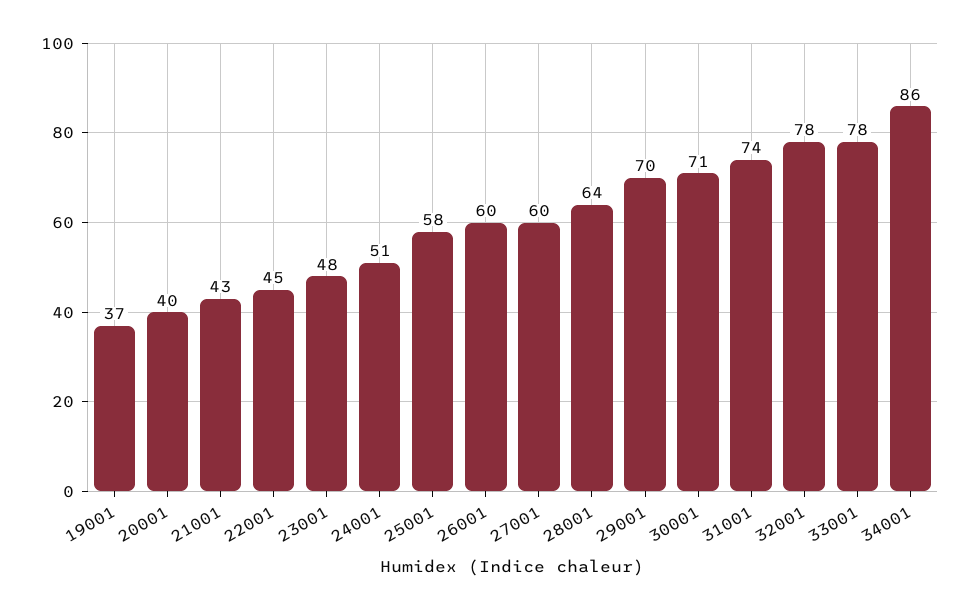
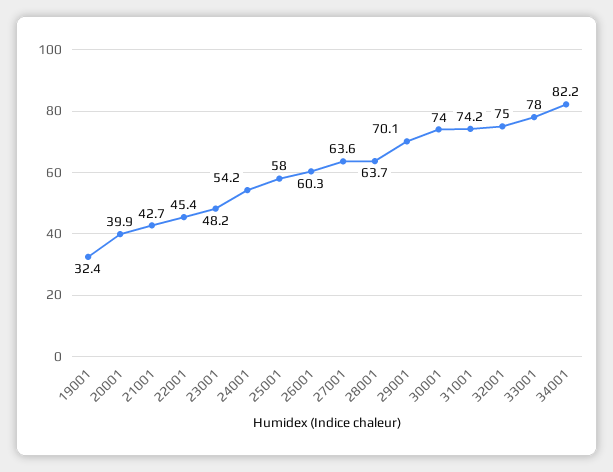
  {
-   "19001": 37,
+   "19001": 32.4,
    "20001": 39.9,
    "21001": 42.7,
    "22001": 45.4,
    "23001": 48.2,
-   "24001": 51,
+   "24001": 54.2,
    "25001": 58,
    "26001": 60.3,
-   "27001": 60,
+   "27001": 63.6,
    "28001": 63.7,
    "29001": 70.1,
-   "30001": 71,
+   "30001": 74,
    "31001": 74.2,
-   "32001": 78,
+   "32001": 75,
    "33001": 78,
-   "34001": 86
+   "34001": 82.2
  }

